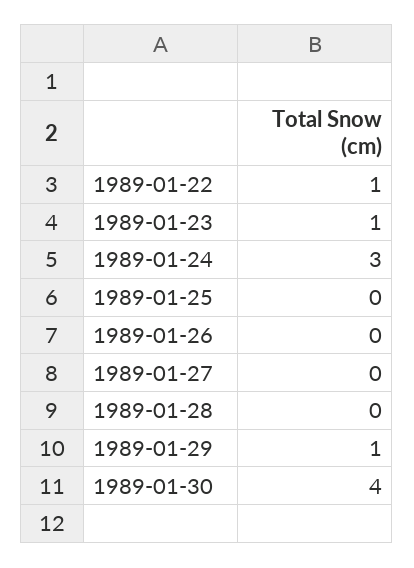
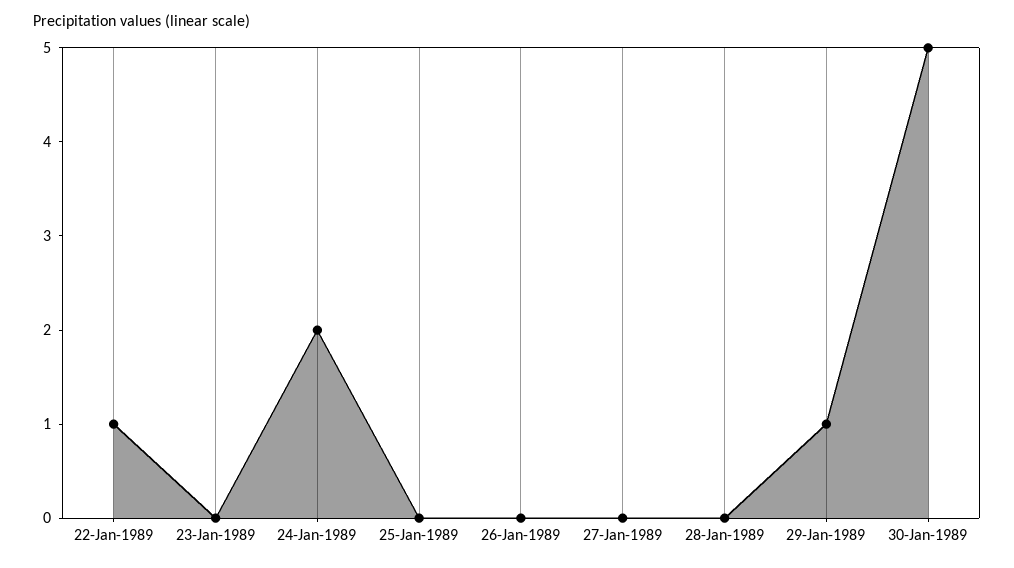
  {
    "1989-01-22": 1,
-   "1989-01-23": 1,
+   "1989-01-23": 0,
-   "1989-01-24": 3,
+   "1989-01-24": 2,
    "1989-01-25": 0,
    "1989-01-26": 0,
    "1989-01-27": 0,
    "1989-01-28": 0,
    "1989-01-29": 1,
-   "1989-01-30": 4
+   "1989-01-30": 5
  }

